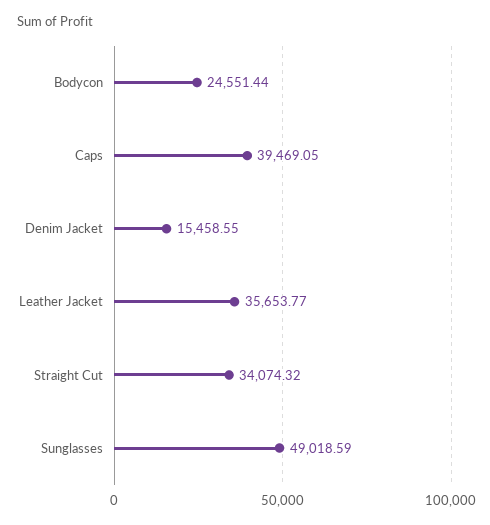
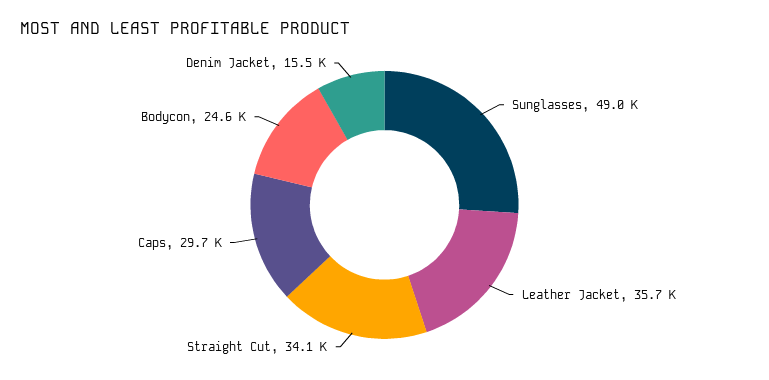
  {
    "Bodycon": 24551.44,
-   "Caps": 39469.05,
+   "Caps": 29700,
    "Denim Jacket": 15458.55,
    "Leather Jacket": 35653.77,
    "Straight Cut": 34074.32,
    "Sunglasses": 49018.59
  }

